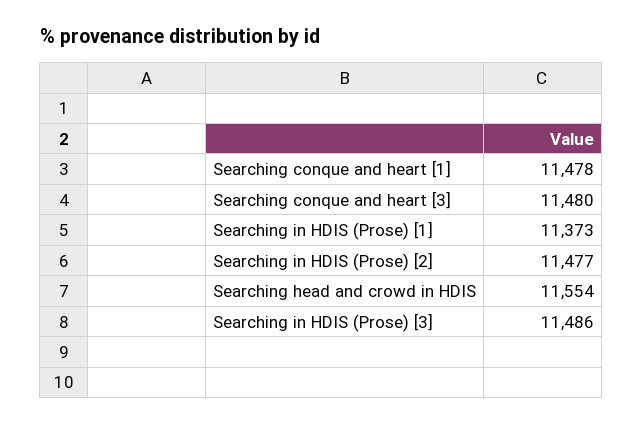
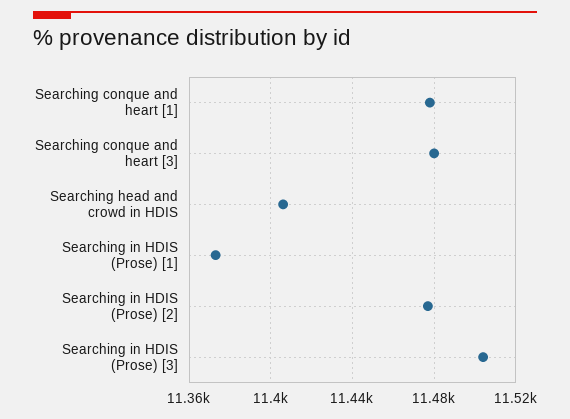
  {
    "Searching conque and heart [1]": 11478,
    "Searching conque and heart [3]": 11480,
    "Searching in HDIS (Prose) [1]": 11373,
    "Searching in HDIS (Prose) [2]": 11477,
-   "Searching head and crowd in HDIS": 11554,
+   "Searching head and crowd in HDIS": 11405,
-   "Searching in HDIS (Prose) [3]": 11486
+   "Searching in HDIS (Prose) [3]": 11505
  }

